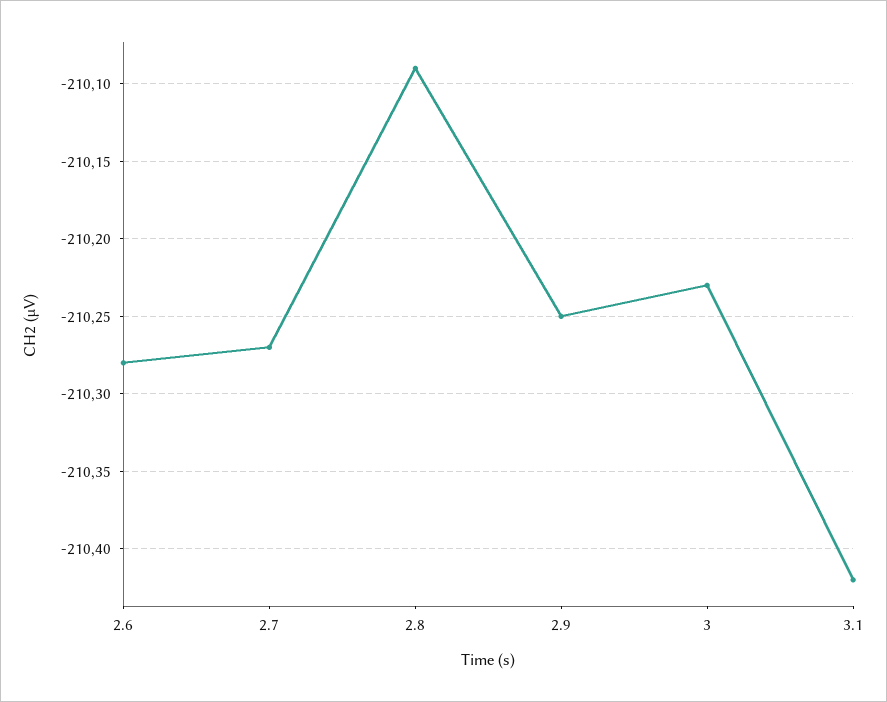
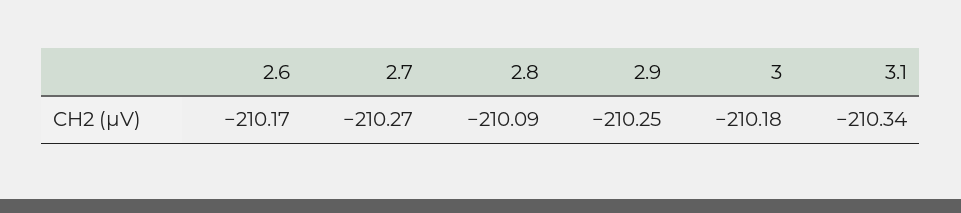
  {
-   "2.6": -210.28,
+   "2.6": -210.17,
    "2.7": -210.27,
    "2.8": -210.09,
    "2.9": -210.25,
-   "3": -210.23,
+   "3": -210.18,
-   "3.1": -210.42
+   "3.1": -210.34
  }

